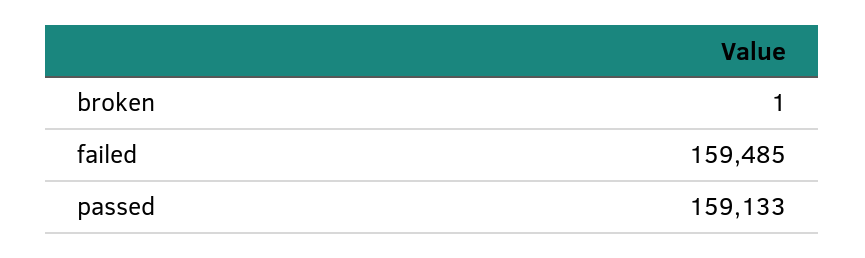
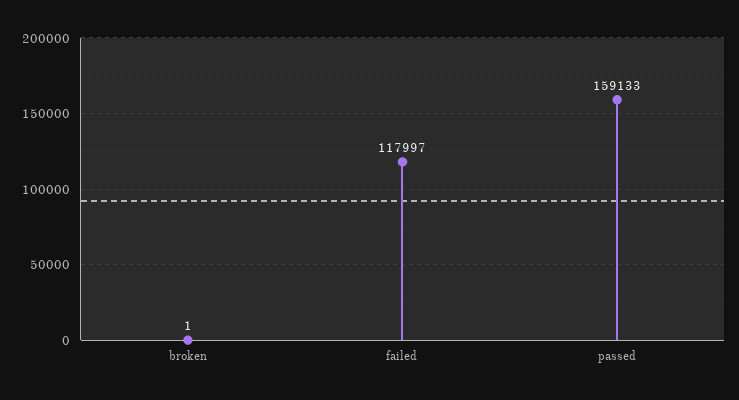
  {
    "broken": 1,
-   "failed": 159485,
+   "failed": 117997,
    "passed": 159133
  }

